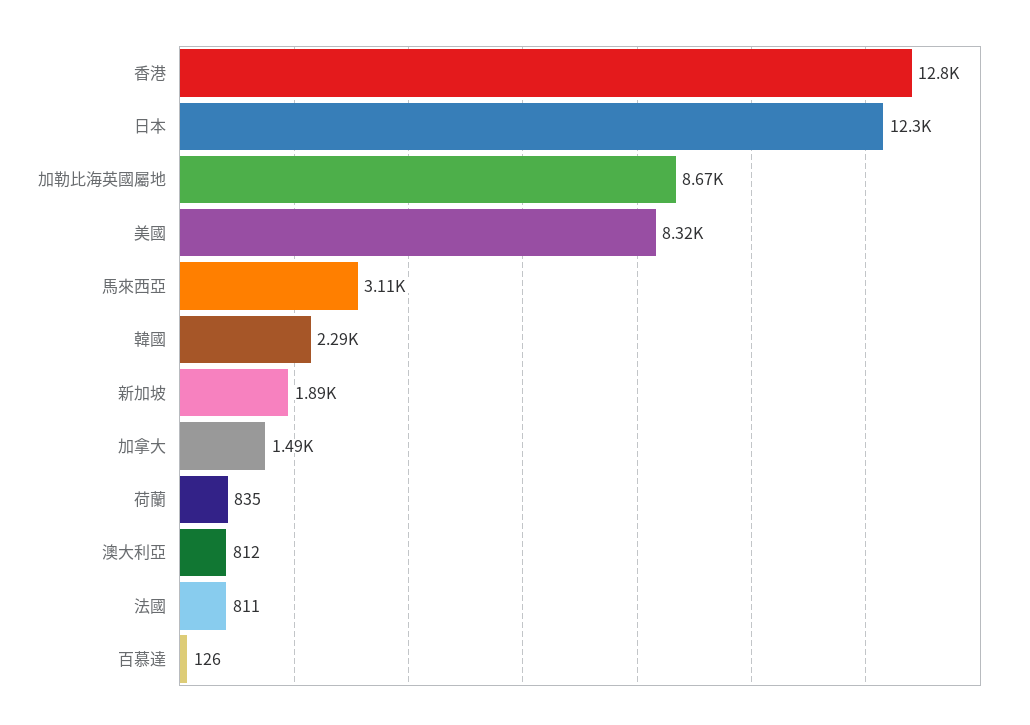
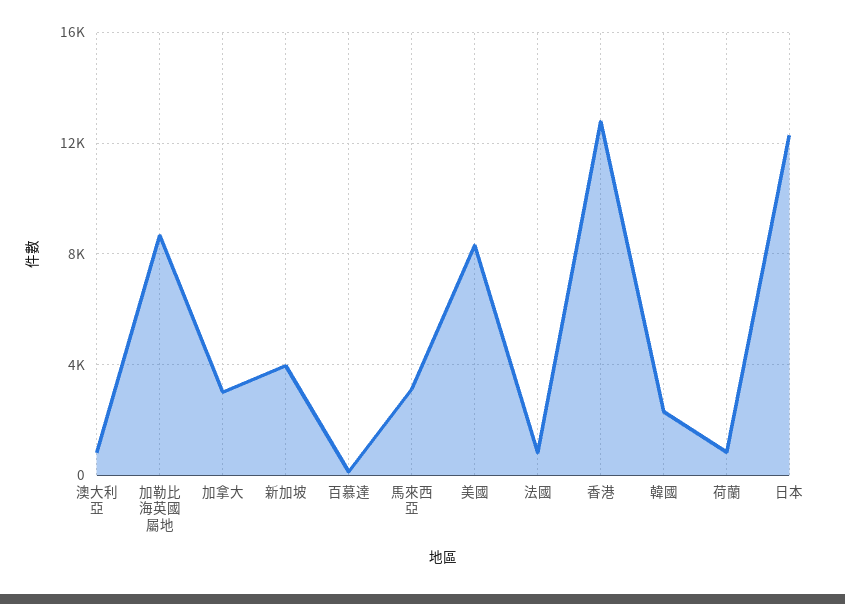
  {
    "香港": 12800,
    "日本": 12300,
    "加勒比海英國屬地": 8670,
    "美國": 8320,
    "馬來西亞": 3110,
    "韓國": 2290,
-   "新加坡": 1890,
+   "新加坡": 4000,
-   "加拿大": 1490,
+   "加拿大": 3000,
    "荷蘭": 835,
    "澳大利亞": 812,
    "法國": 811,
    "百慕達": 126
  }

